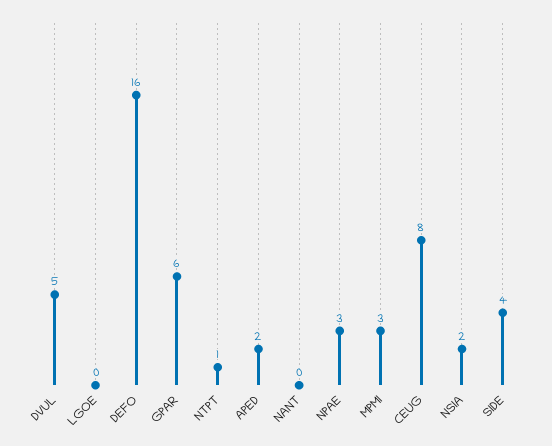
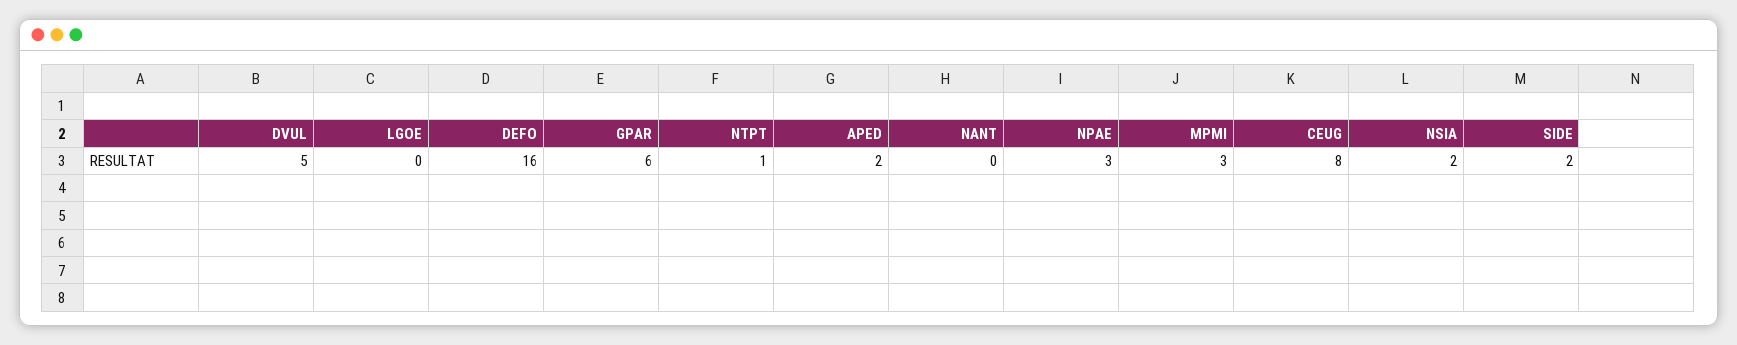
  {
    "DVUL": 5,
    "LGOE": 0,
    "DEFO": 16,
    "GPAR": 6,
    "NTPT": 1,
    "APED": 2,
    "NANT": 0,
    "NPAE": 3,
    "MPMI": 3,
    "CEUG": 8,
    "NSIA": 2,
-   "SIDE": 4
+   "SIDE": 2
  }

